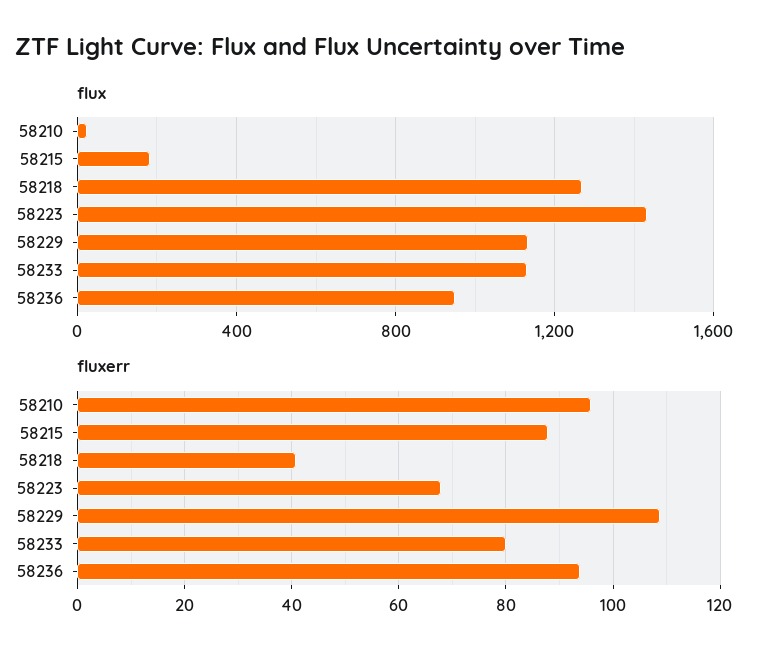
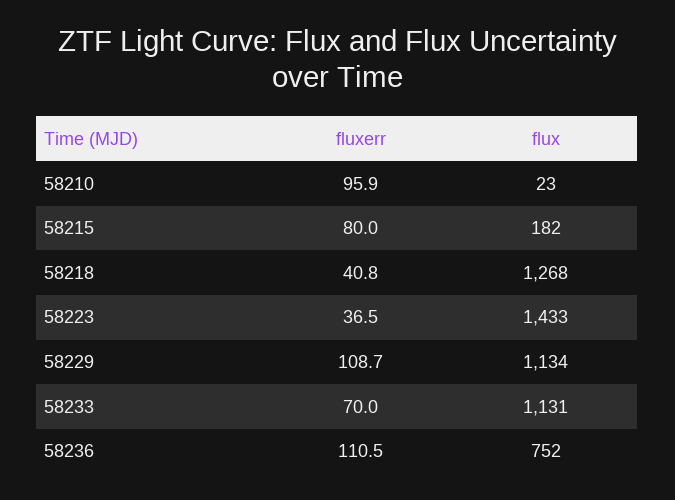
  {
    "flux": {
      "58210": 23,
      "58215": 182,
      "58218": 1268,
      "58223": 1433,
      "58229": 1134,
      "58233": 1131,
-     "58236": 950
+     "58236": 752
    },
    "fluxerr": {
      "58210": 95.9,
-     "58215": 88,
+     "58215": 80,
      "58218": 40.8,
-     "58223": 68,
+     "58223": 36.5,
      "58229": 108.7,
-     "58233": 80,
+     "58233": 70,
-     "58236": 94
+     "58236": 110.5
    }
  }

